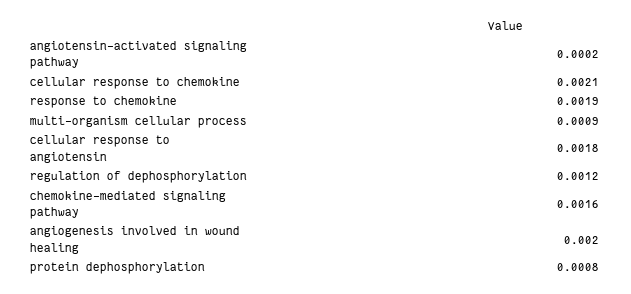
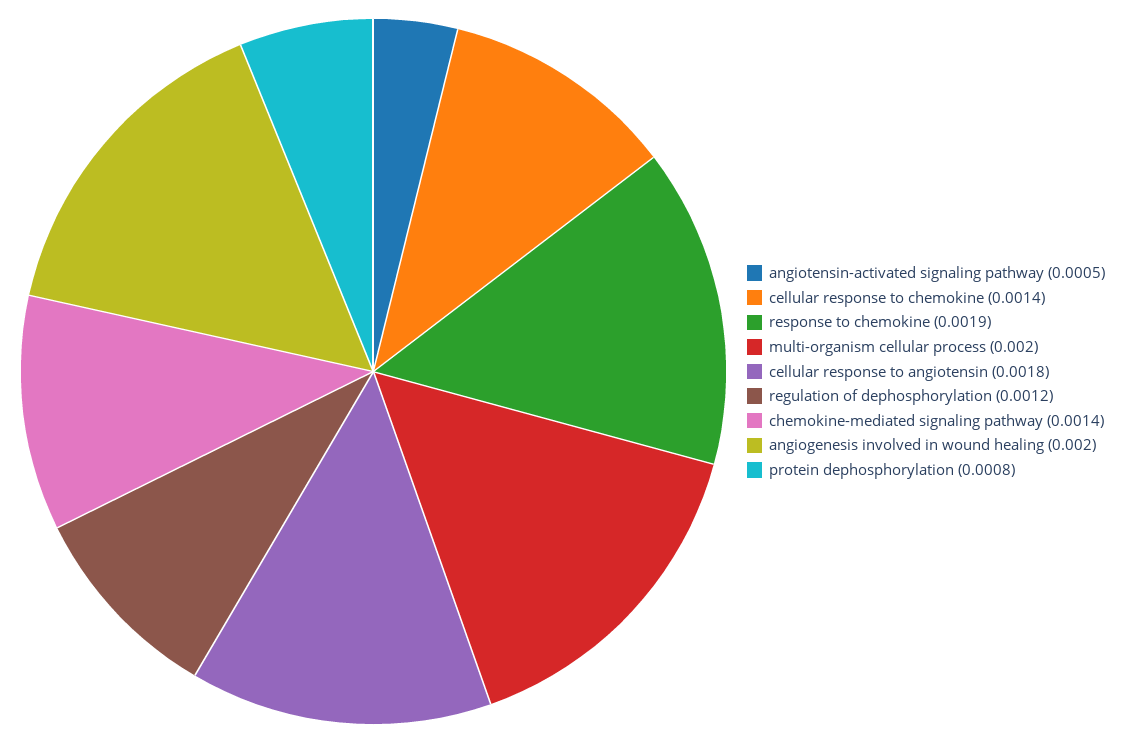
  {
-   "angiotensin-activated signaling pathway": 0.0002,
+   "angiotensin-activated signaling pathway": 0.0005,
-   "cellular response to chemokine": 0.0021,
+   "cellular response to chemokine": 0.0014,
    "response to chemokine": 0.0019,
-   "multi-organism cellular process": 0.0009,
+   "multi-organism cellular process": 0.002,
    "cellular response to angiotensin": 0.0018,
    "regulation of dephosphorylation": 0.0012,
-   "chemokine-mediated signaling pathway": 0.0016,
+   "chemokine-mediated signaling pathway": 0.0014,
    "angiogenesis involved in wound healing": 0.002,
    "protein dephosphorylation": 0.0008
  }

